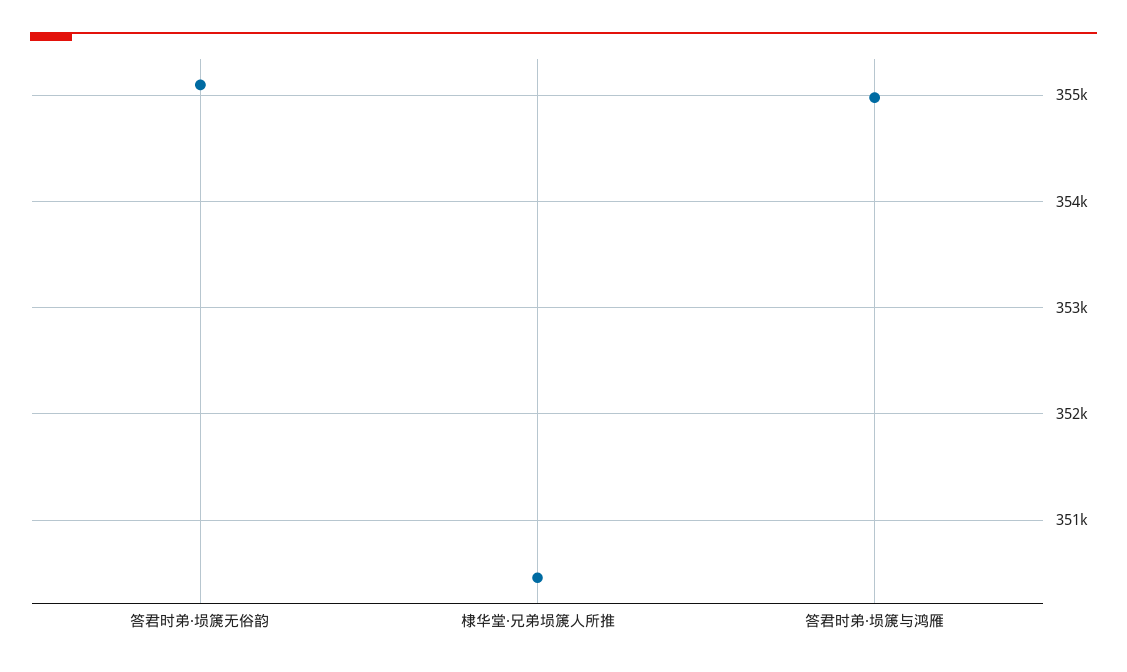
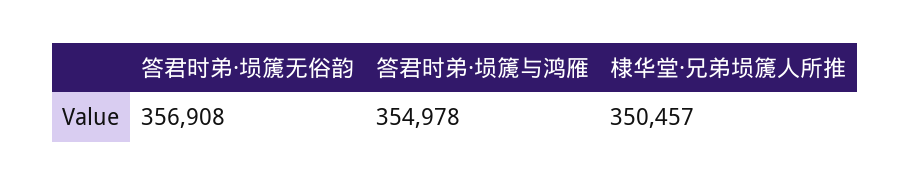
  {
-   "答君时弟·埙篪无俗韵": 355100,
+   "答君时弟·埙篪无俗韵": 356908,
    "棣华堂·兄弟埙篪人所推": 350457,
    "答君时弟·埙篪与鸿雁": 354978
  }

